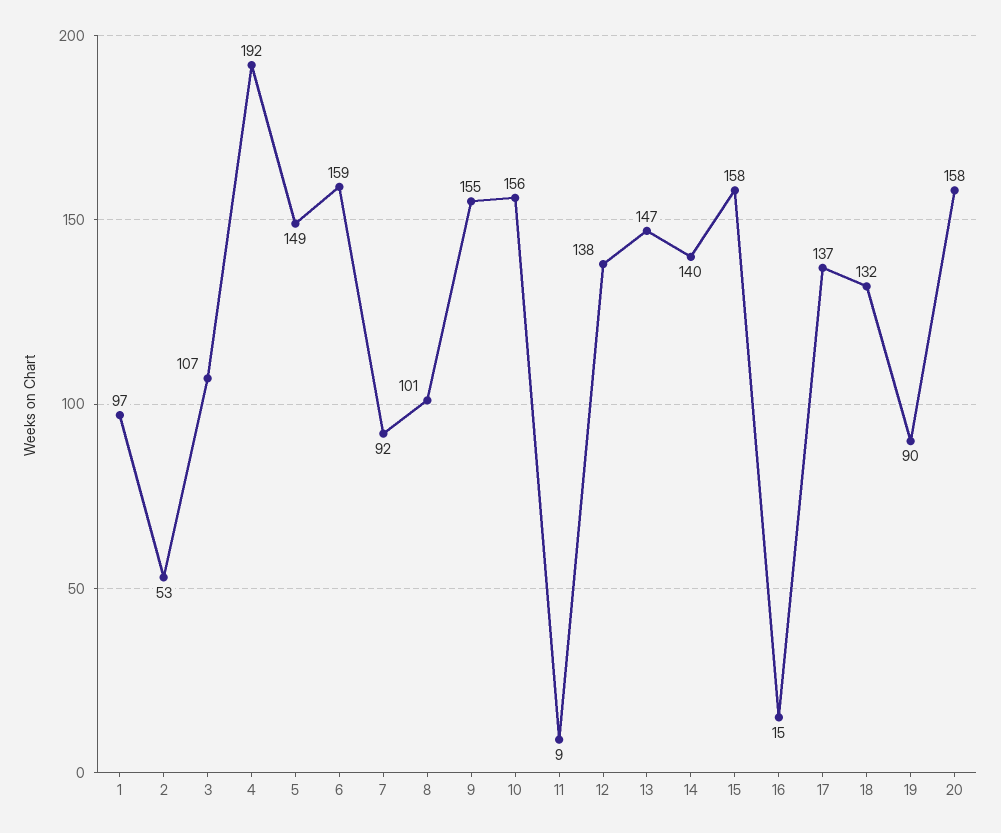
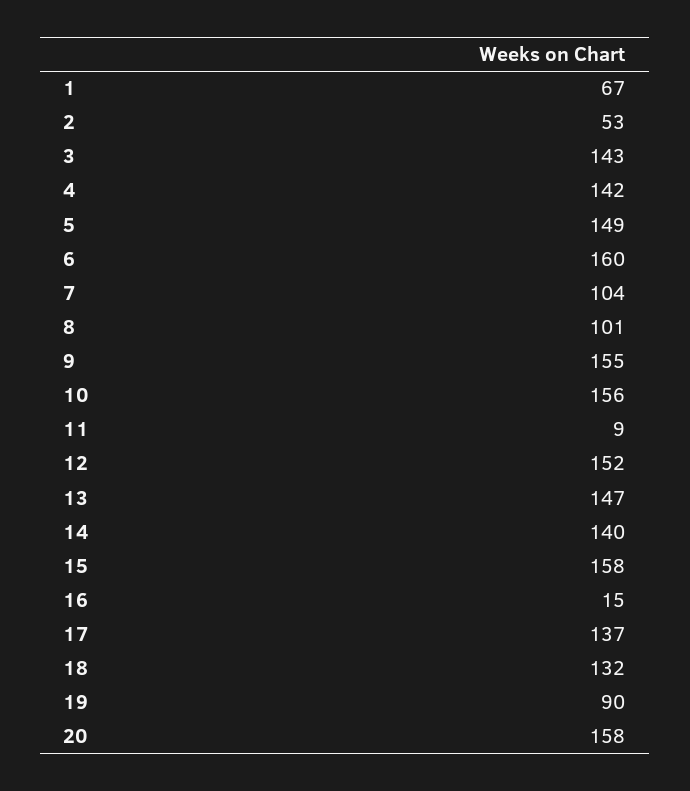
  {
-   "1": 97,
+   "1": 67,
    "2": 53,
-   "3": 107,
+   "3": 143,
-   "4": 192,
+   "4": 142,
    "5": 149,
-   "6": 159,
+   "6": 160,
-   "7": 92,
+   "7": 104,
    "8": 101,
    "9": 155,
    "10": 156,
    "11": 9,
-   "12": 138,
+   "12": 152,
    "13": 147,
    "14": 140,
    "15": 158,
    "16": 15,
    "17": 137,
    "18": 132,
    "19": 90,
    "20": 158
  }

